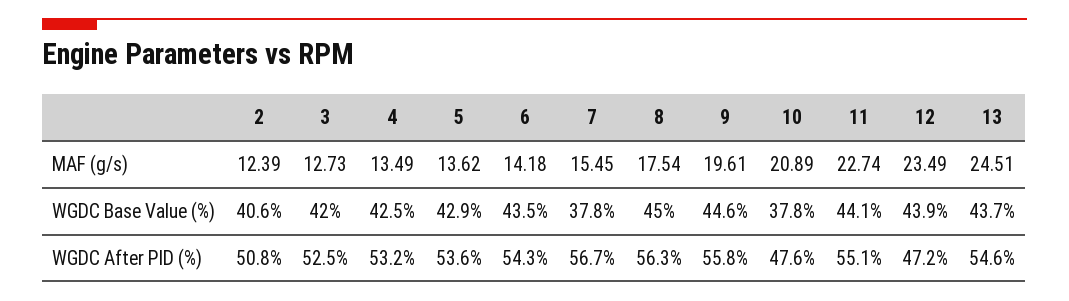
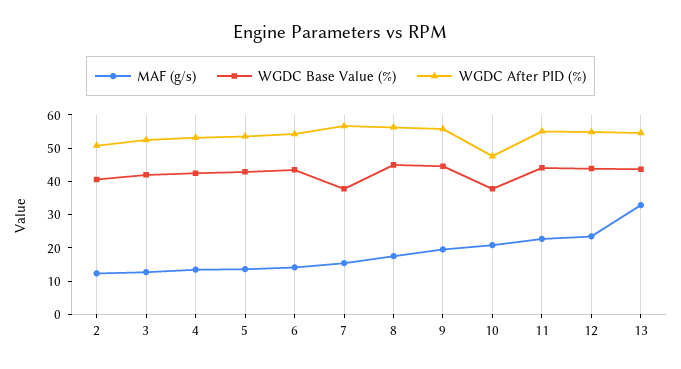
  {
    "MAF (g/s)": {
      "2": 12.39,
      "3": 12.73,
      "4": 13.49,
      "5": 13.62,
      "6": 14.18,
      "7": 15.45,
      "8": 17.54,
      "9": 19.61,
      "10": 20.89,
      "11": 22.74,
      "12": 23.49,
-     "13": 24.51
+     "13": 32.5
    },
    "WGDC Base Value (%)": {
      "2": 40.6,
      "3": 42,
      "4": 42.5,
      "5": 42.9,
      "6": 43.5,
      "7": 37.8,
      "8": 45,
      "9": 44.6,
      "10": 37.8,
      "11": 44.1,
      "12": 43.9,
      "13": 43.7
    },
    "WGDC After PID (%)": {
      "2": 50.8,
      "3": 52.5,
      "4": 53.2,
      "5": 53.6,
      "6": 54.3,
      "7": 56.7,
      "8": 56.3,
      "9": 55.8,
      "10": 47.6,
      "11": 55.1,
-     "12": 47.2,
+     "12": 55,
      "13": 54.6
    }
  }

